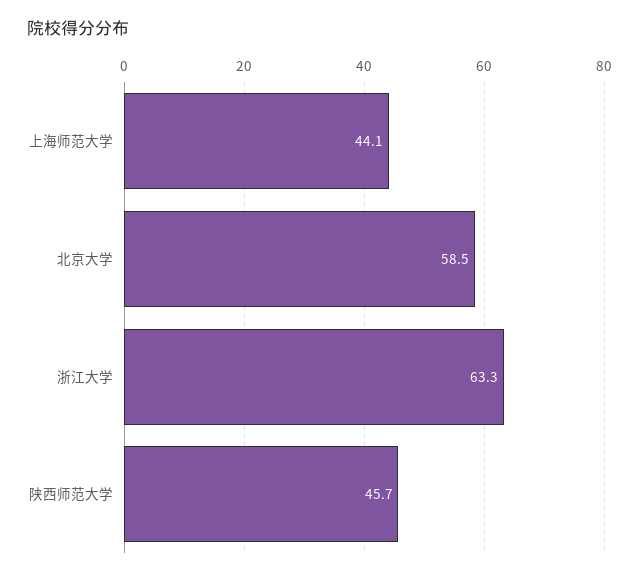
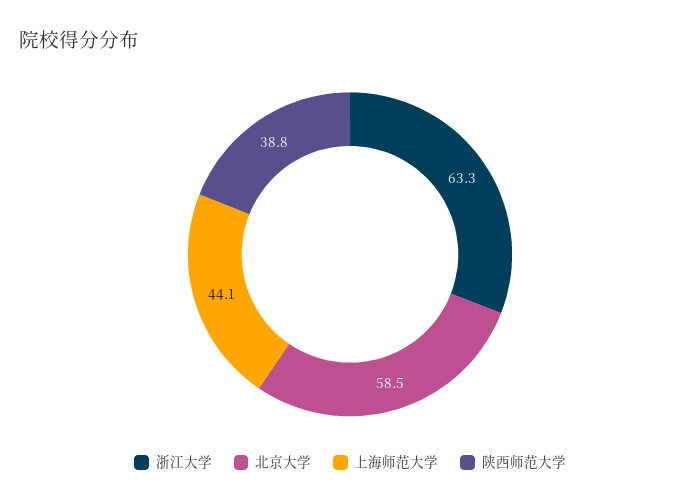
  {
    "上海师范大学": 44.1,
    "北京大学": 58.5,
    "浙江大学": 63.3,
-   "陕西师范大学": 45.7
+   "陕西师范大学": 38.8
  }

